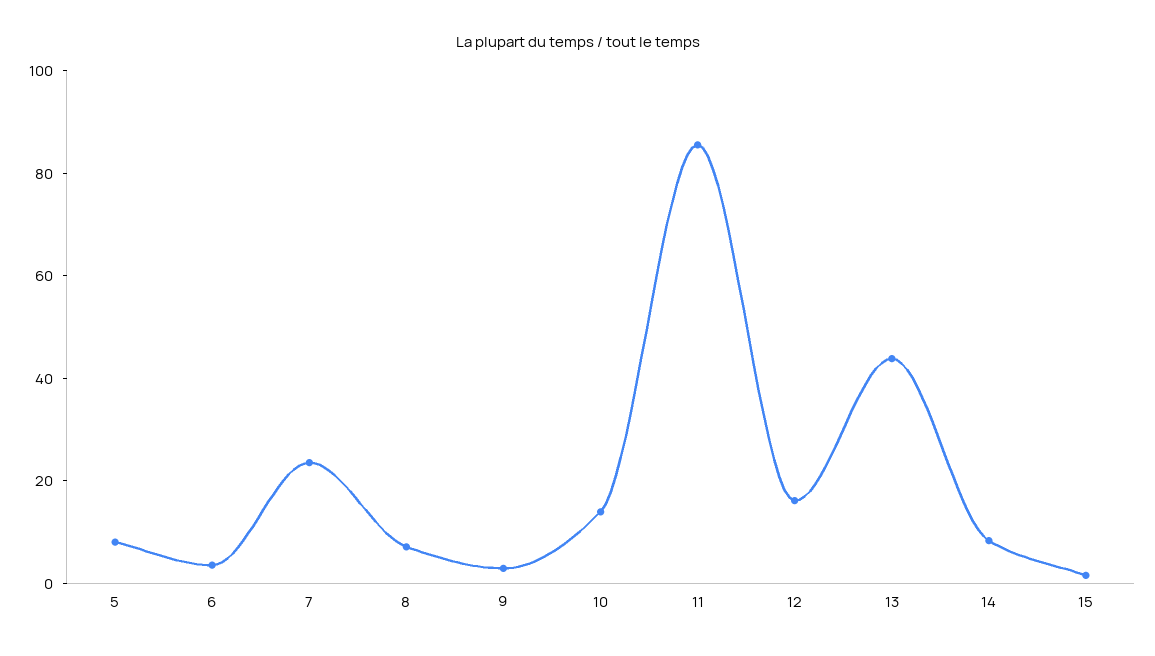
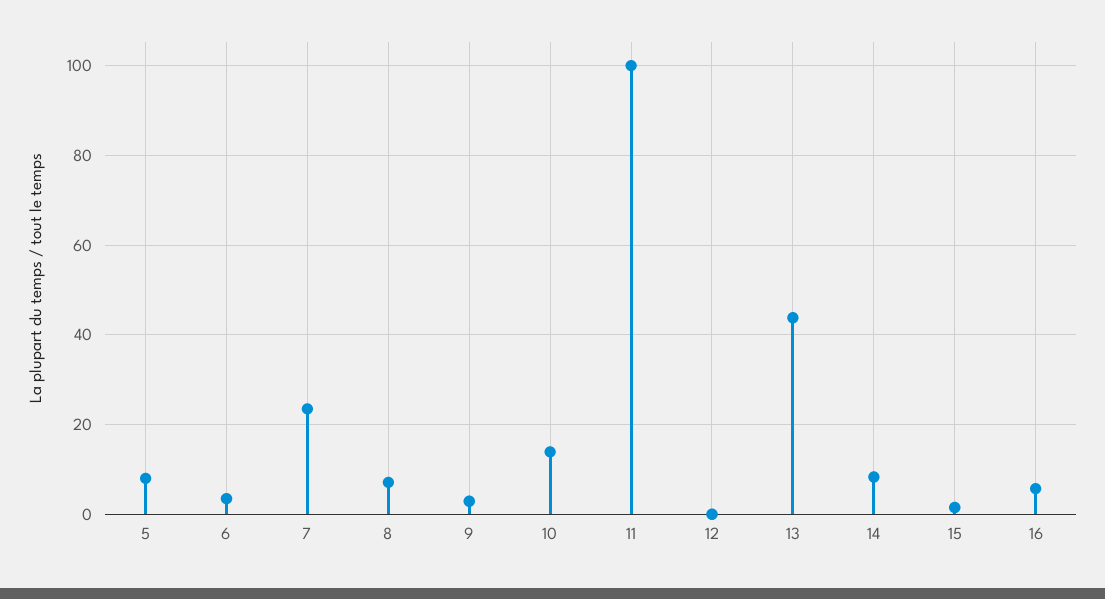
  {
    "5": 8,
    "6": 4,
    "7": 24,
    "8": 8,
    "9": 2,
    "10": 14,
-   "11": 85,
+   "11": 100,
-   "12": 15,
+   "12": 0,
    "13": 44,
    "14": 8,
-   "15": 2
+   "15": 2,
+   "16": 6
  }

